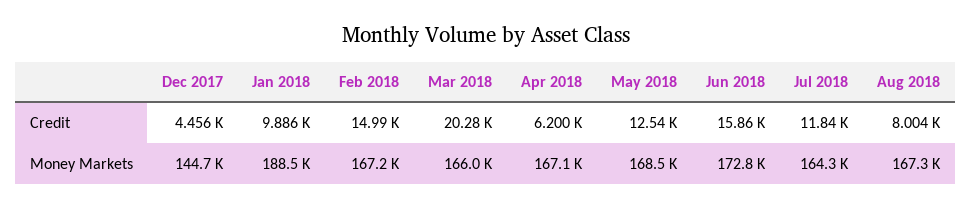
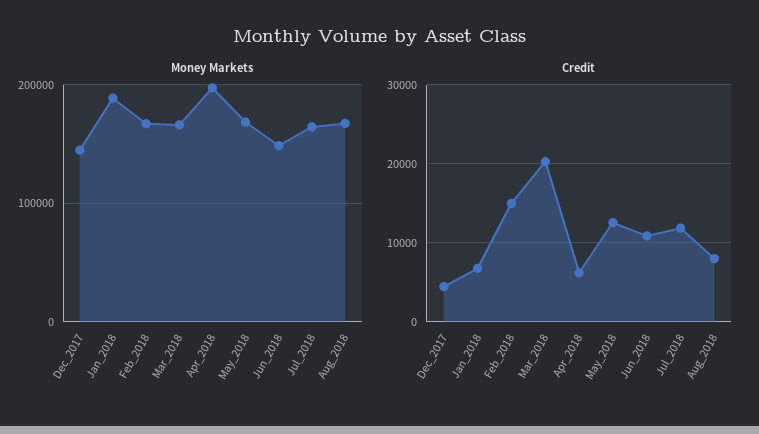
  {
    "Credit": {
      "Dec 2017": 4456,
-     "Jan 2018": 9886,
+     "Jan 2018": 7000,
      "Feb 2018": 14990,
      "Mar 2018": 20280,
      "Apr 2018": 6200,
      "May 2018": 12540,
-     "Jun 2018": 15860,
+     "Jun 2018": 11000,
      "Jul 2018": 11840,
      "Aug 2018": 8004
    },
    "Money Markets": {
      "Dec 2017": 144700,
      "Jan 2018": 188500,
      "Feb 2018": 167200,
      "Mar 2018": 166000,
-     "Apr 2018": 167100,
+     "Apr 2018": 200000,
      "May 2018": 168500,
-     "Jun 2018": 172800,
+     "Jun 2018": 150000,
      "Jul 2018": 164300,
      "Aug 2018": 167300
    }
  }

